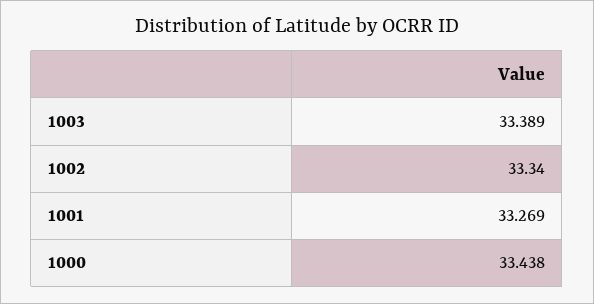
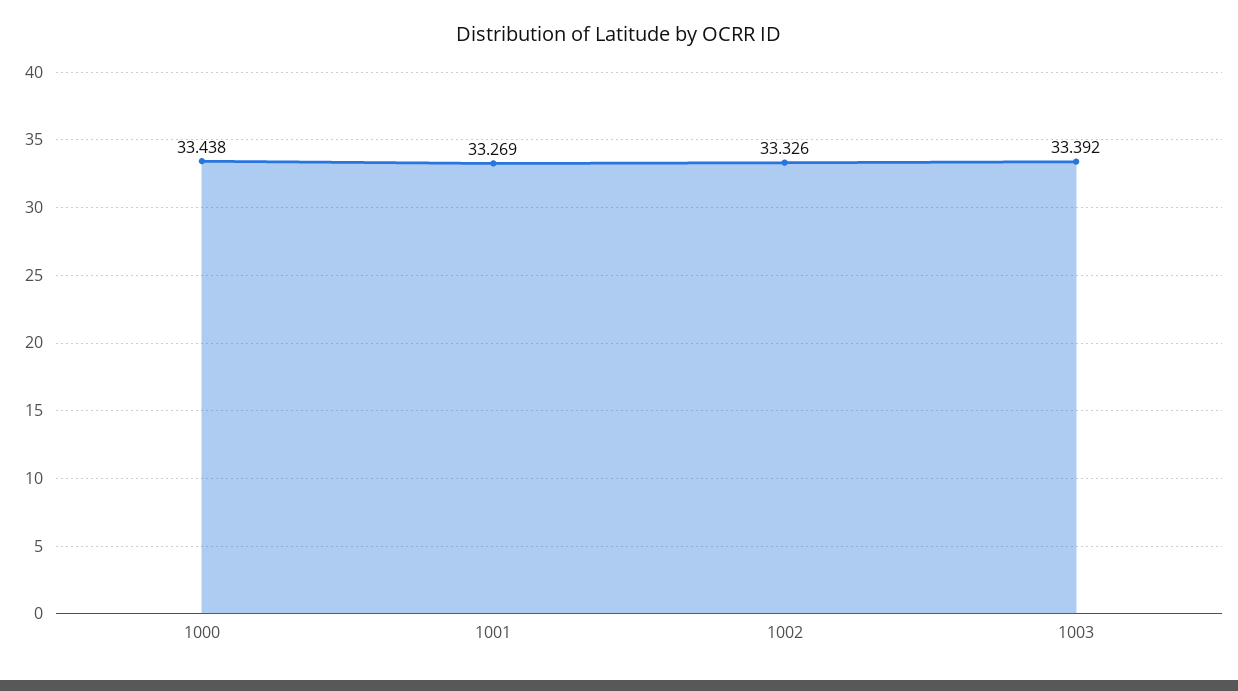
  {
-   "1003": 33.389,
+   "1003": 33.392,
-   "1002": 33.34,
+   "1002": 33.326,
    "1001": 33.269,
    "1000": 33.438
  }

